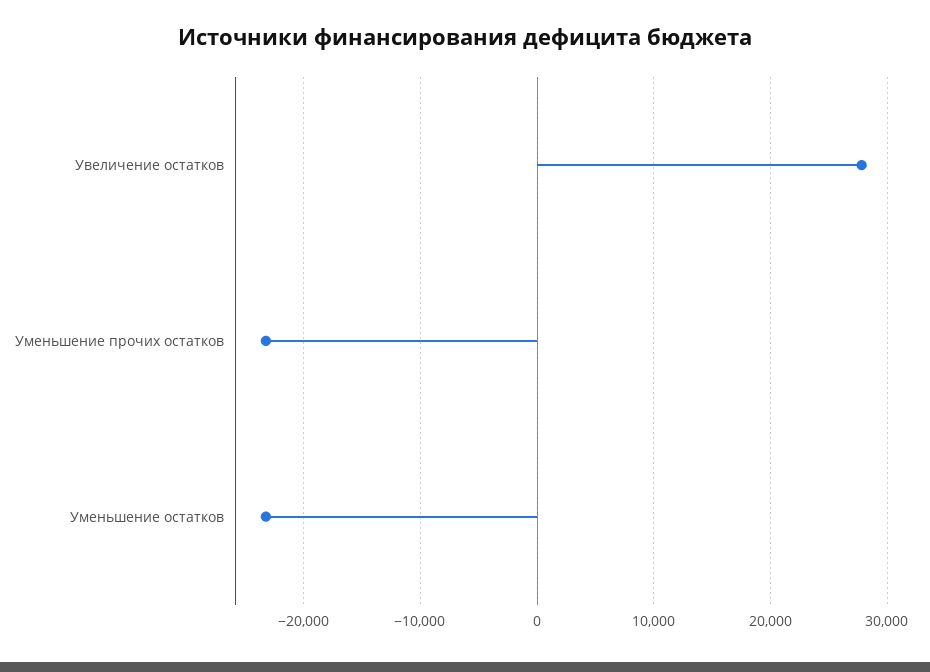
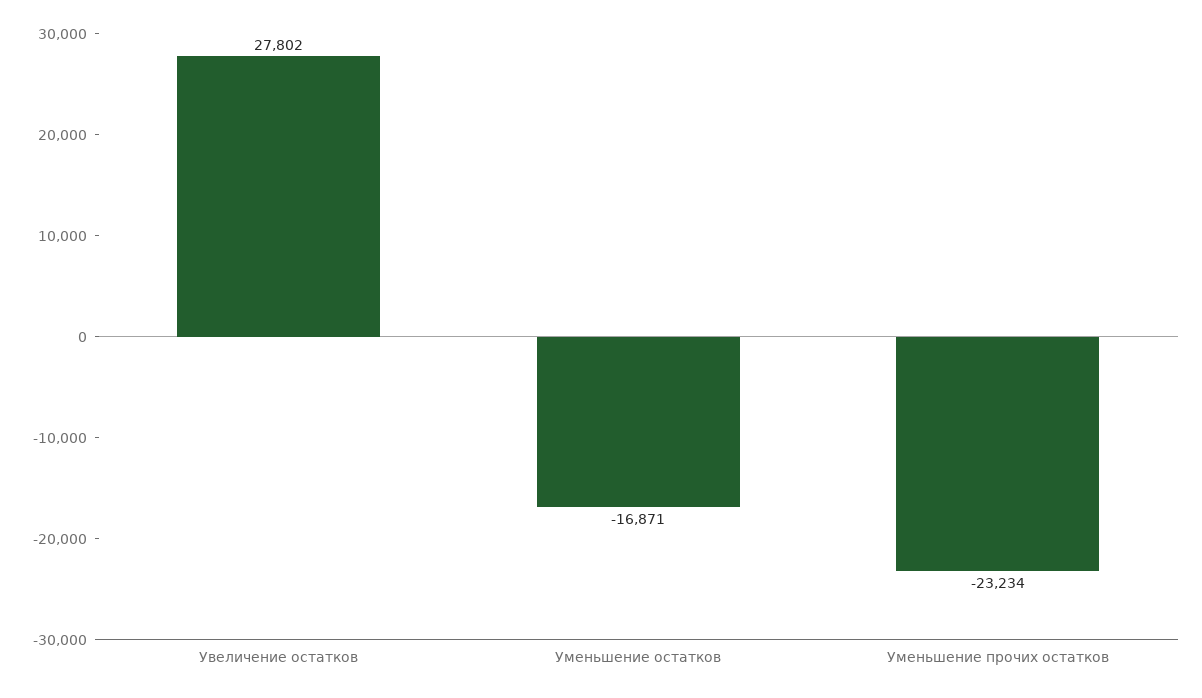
  {
    "Увеличение остатков": 27802,
    "Уменьшение прочих остатков": -23234,
-   "Уменьшение остатков": -23000
+   "Уменьшение остатков": -16871
  }

